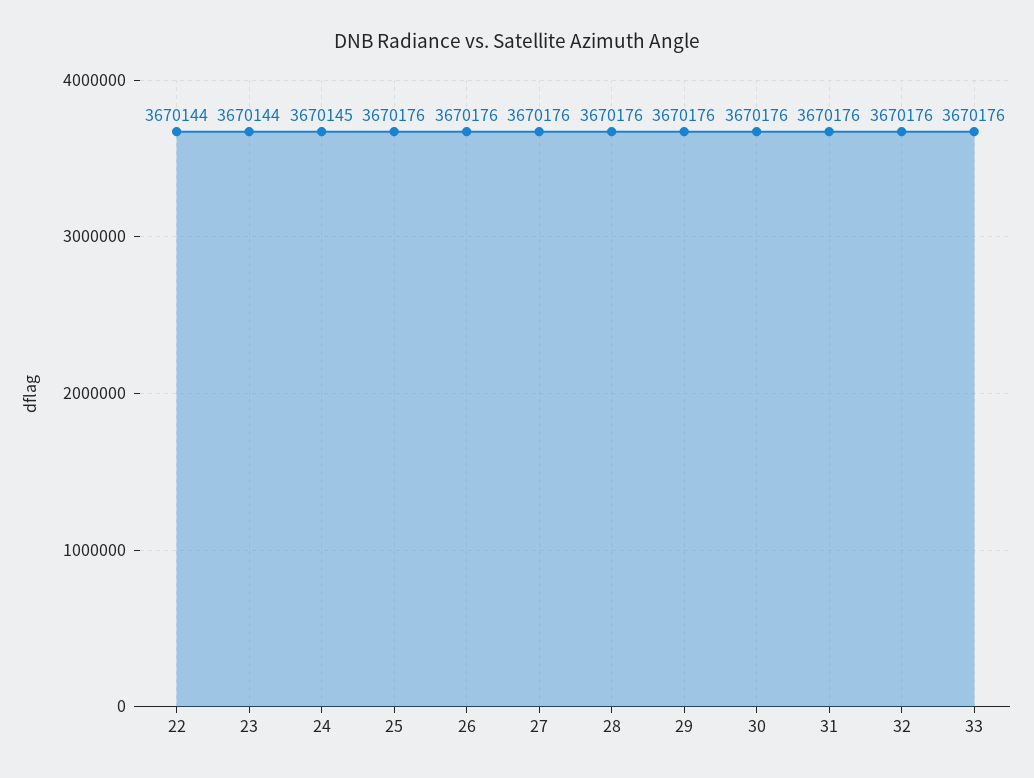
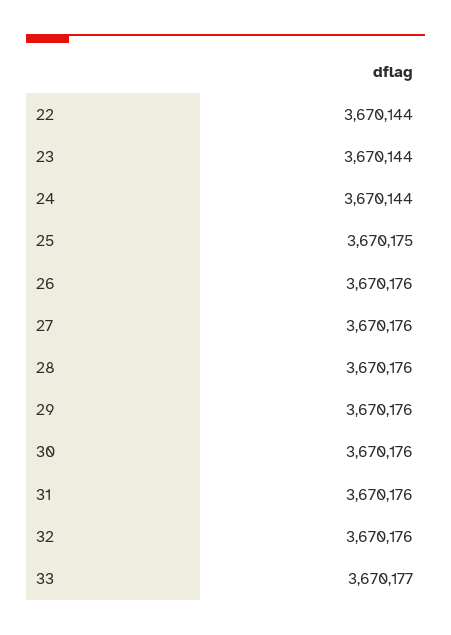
  {
    "22": 3670144,
    "23": 3670144,
-   "24": 3670145,
+   "24": 3670144,
-   "25": 3670176,
+   "25": 3670175,
    "26": 3670176,
    "27": 3670176,
    "28": 3670176,
    "29": 3670176,
    "30": 3670176,
    "31": 3670176,
    "32": 3670176,
-   "33": 3670176
+   "33": 3670177
  }

